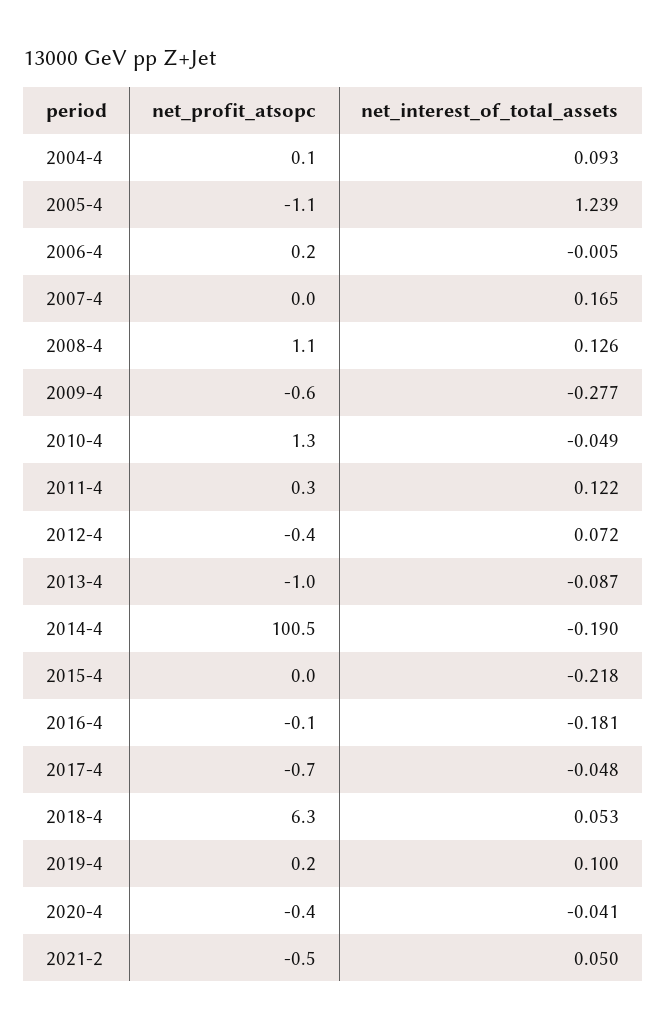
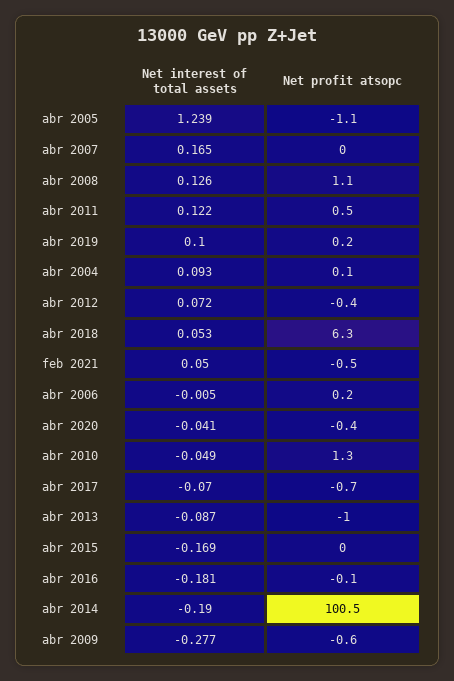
  {
    "net_profit_atsopc": {
      "2004-4": 0.1,
      "2005-4": -1.1,
      "2006-4": 0.2,
      "2007-4": 0,
      "2008-4": 1.1,
      "2009-4": -0.6,
      "2010-4": 1.3,
-     "2011-4": 0.3,
+     "2011-4": 0.5,
      "2012-4": -0.4,
      "2013-4": -1,
      "2014-4": 100.5,
      "2015-4": 0,
      "2016-4": -0.1,
      "2017-4": -0.7,
      "2018-4": 6.3,
      "2019-4": 0.2,
      "2020-4": -0.4,
      "2021-2": -0.5
    },
    "net_interest_of_total_assets": {
      "2004-4": 0.093,
      "2005-4": 1.239,
      "2006-4": -0.005,
      "2007-4": 0.165,
      "2008-4": 0.126,
      "2009-4": -0.277,
      "2010-4": -0.049,
      "2011-4": 0.122,
      "2012-4": 0.072,
      "2013-4": -0.087,
      "2014-4": -0.19,
-     "2015-4": -0.218,
+     "2015-4": -0.169,
      "2016-4": -0.181,
-     "2017-4": -0.048,
+     "2017-4": -0.07,
      "2018-4": 0.053,
      "2019-4": 0.1,
      "2020-4": -0.041,
      "2021-2": 0.05
    }
  }

